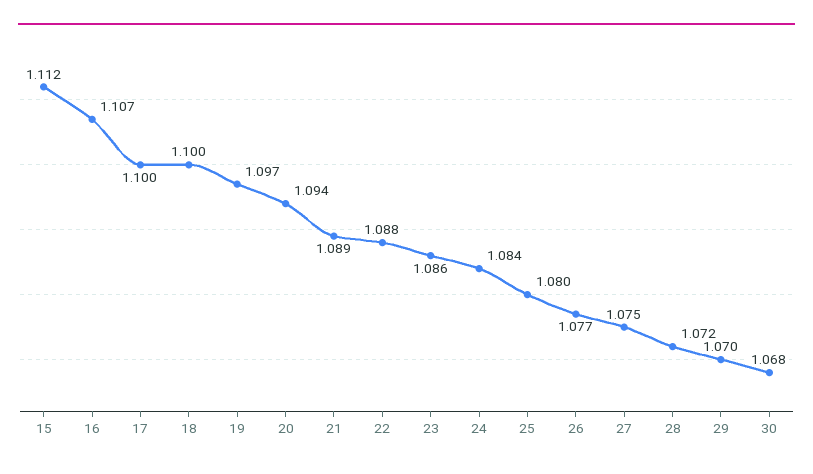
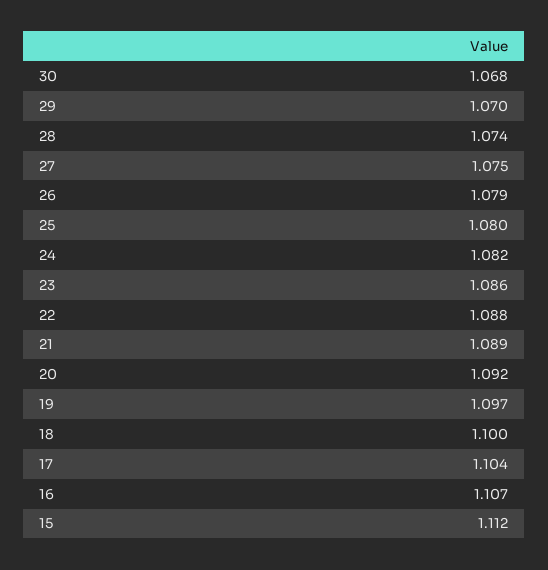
  {
    "15": 1.112,
    "16": 1.107,
-   "17": 1.1,
+   "17": 1.104,
    "18": 1.1,
    "19": 1.097,
-   "20": 1.094,
+   "20": 1.092,
    "21": 1.089,
    "22": 1.088,
    "23": 1.086,
-   "24": 1.084,
+   "24": 1.082,
    "25": 1.08,
-   "26": 1.077,
+   "26": 1.079,
    "27": 1.075,
-   "28": 1.072,
+   "28": 1.074,
    "29": 1.07,
    "30": 1.068
  }

